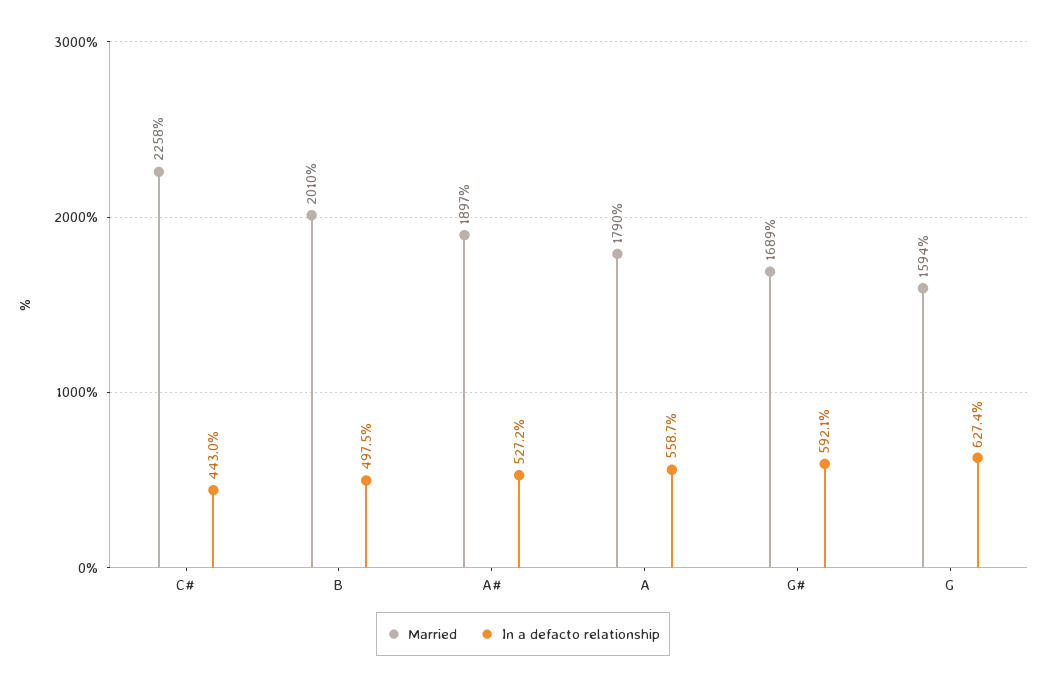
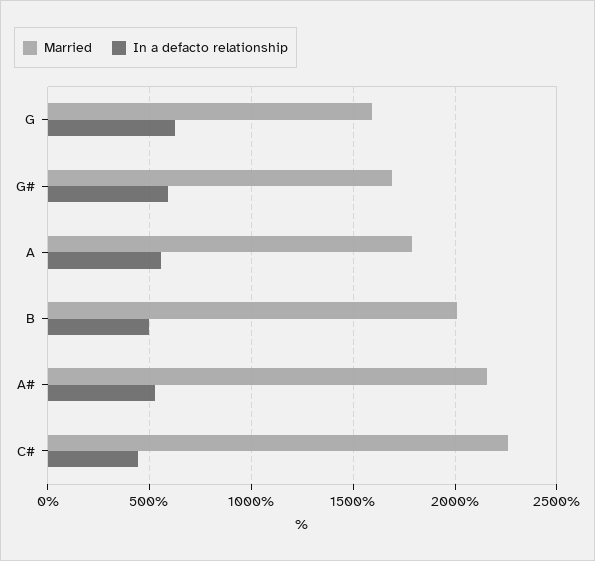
  {
    "Married": {
      "C#": 2258,
      "B": 2010,
-     "A#": 1897,
+     "A#": 2150,
      "A": 1790,
      "G#": 1689,
      "G": 1594
    },
    "In a defacto relationship": {
      "C#": 443,
      "B": 497.5,
      "A#": 527.2,
      "A": 558.7,
      "G#": 592.1,
      "G": 627.4
    }
  }

